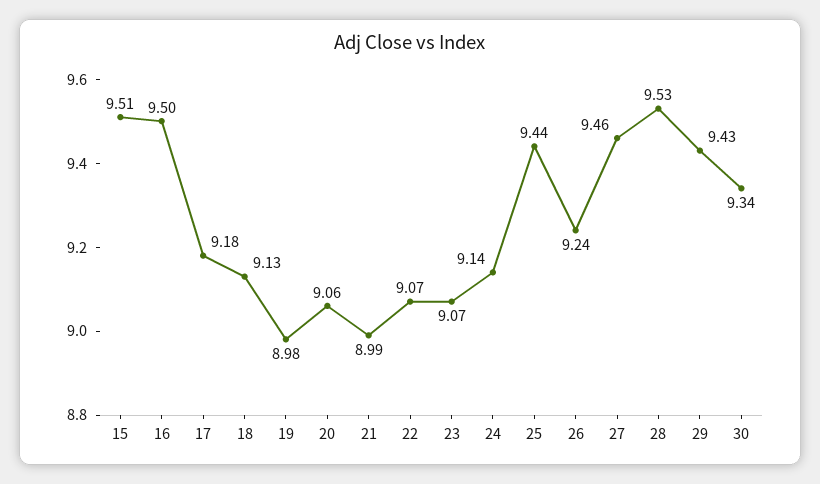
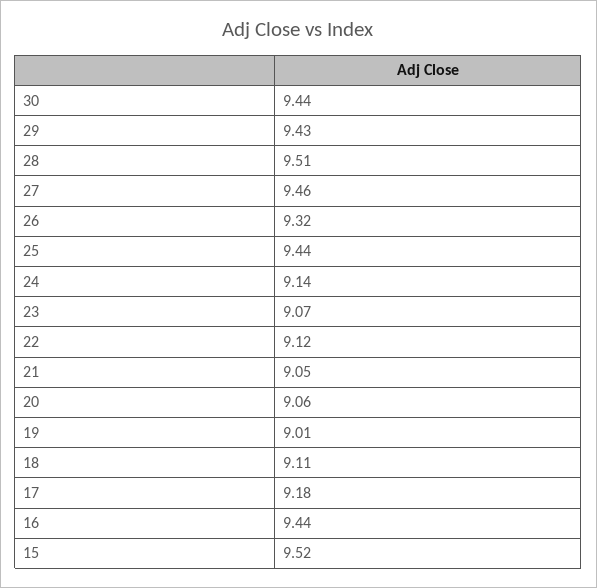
  {
-   "15": 9.51,
+   "15": 9.52,
-   "16": 9.5,
+   "16": 9.44,
    "17": 9.18,
-   "18": 9.13,
+   "18": 9.11,
-   "19": 8.98,
+   "19": 9.01,
    "20": 9.06,
-   "21": 8.99,
+   "21": 9.05,
-   "22": 9.07,
+   "22": 9.12,
    "23": 9.07,
    "24": 9.14,
    "25": 9.44,
-   "26": 9.24,
+   "26": 9.32,
    "27": 9.46,
-   "28": 9.53,
+   "28": 9.51,
    "29": 9.43,
-   "30": 9.34
+   "30": 9.44
  }

